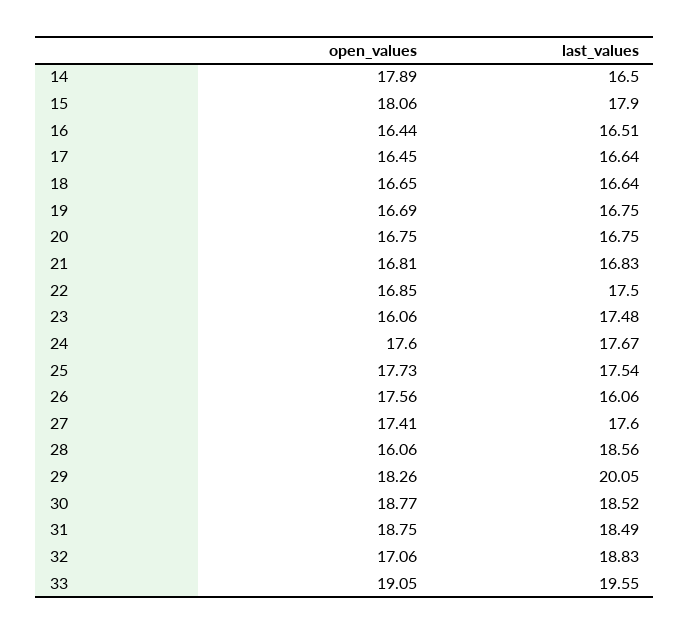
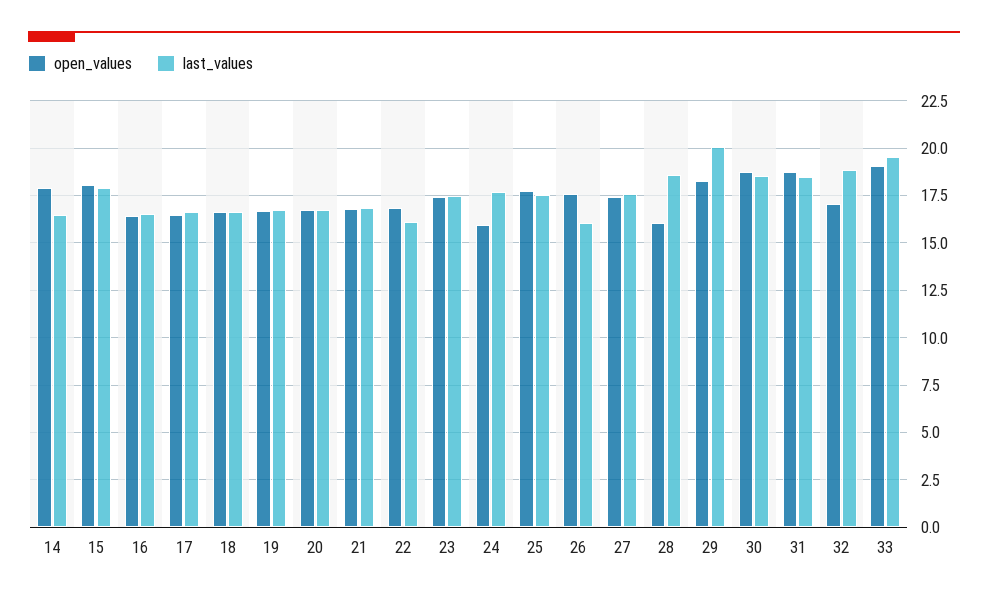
  {
    "open_values": {
      "14": 17.89,
      "15": 18.06,
      "16": 16.44,
      "17": 16.45,
      "18": 16.65,
      "19": 16.69,
      "20": 16.75,
      "21": 16.81,
      "22": 16.85,
-     "23": 16.06,
+     "23": 17.5,
-     "24": 17.6,
+     "24": 16,
      "25": 17.73,
      "26": 17.56,
      "27": 17.41,
      "28": 16.06,
      "29": 18.26,
      "30": 18.77,
      "31": 18.75,
      "32": 17.06,
      "33": 19.05
    },
    "last_values": {
      "14": 16.5,
      "15": 17.9,
      "16": 16.51,
      "17": 16.64,
      "18": 16.64,
      "19": 16.75,
      "20": 16.75,
      "21": 16.83,
-     "22": 17.5,
+     "22": 16,
      "23": 17.48,
      "24": 17.67,
      "25": 17.54,
      "26": 16.06,
      "27": 17.6,
      "28": 18.56,
      "29": 20.05,
      "30": 18.52,
      "31": 18.49,
      "32": 18.83,
      "33": 19.55
    }
  }

